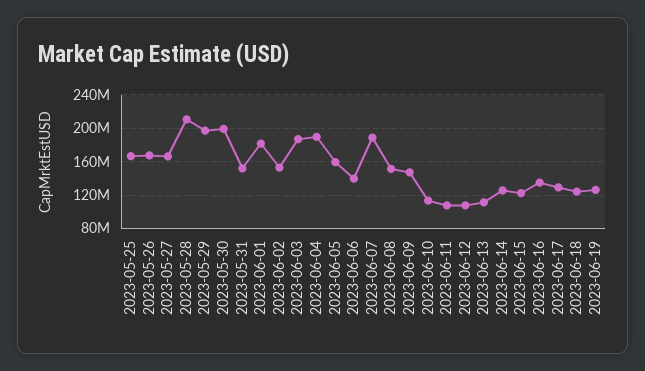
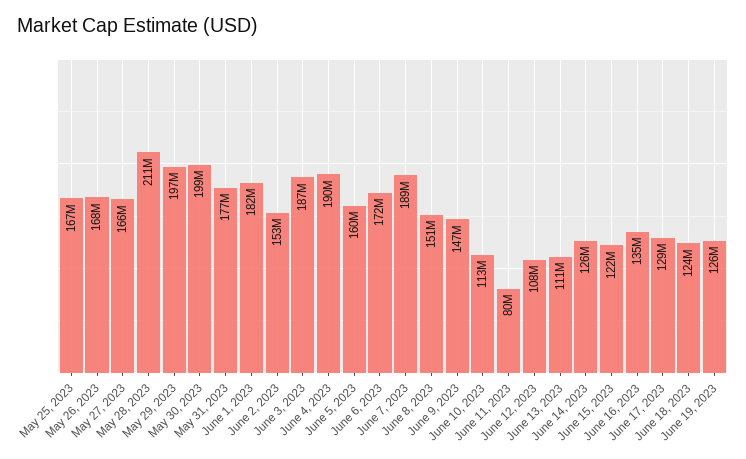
  {
    "2023-05-25": 167000000,
    "2023-05-26": 168000000,
    "2023-05-27": 166000000,
    "2023-05-28": 211000000,
    "2023-05-29": 197000000,
    "2023-05-30": 199000000,
-   "2023-05-31": 150000000,
+   "2023-05-31": 177000000,
    "2023-06-01": 182000000,
    "2023-06-02": 153000000,
    "2023-06-03": 187000000,
    "2023-06-04": 190000000,
    "2023-06-05": 160000000,
-   "2023-06-06": 140000000,
+   "2023-06-06": 172000000,
    "2023-06-07": 189000000,
    "2023-06-08": 151000000,
    "2023-06-09": 147000000,
    "2023-06-10": 113000000,
-   "2023-06-11": 110000000,
+   "2023-06-11": 80000000,
    "2023-06-12": 108000000,
    "2023-06-13": 111000000,
    "2023-06-14": 126000000,
    "2023-06-15": 122000000,
    "2023-06-16": 135000000,
    "2023-06-17": 129000000,
    "2023-06-18": 124000000,
    "2023-06-19": 126000000
  }

